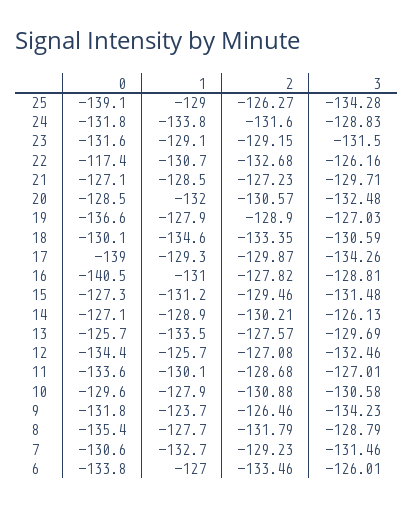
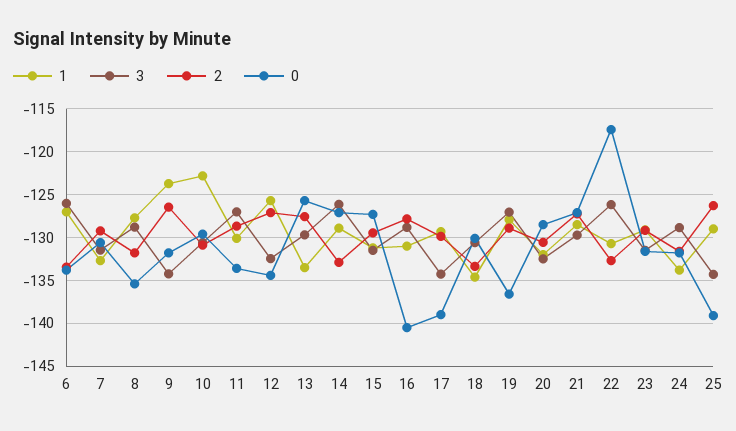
  {
    "0": {
      "25": -139.1,
      "24": -131.8,
      "23": -131.6,
      "22": -117.4,
      "21": -127.1,
      "20": -128.5,
      "19": -136.6,
      "18": -130.1,
      "17": -139,
      "16": -140.5,
      "15": -127.3,
      "14": -127.1,
      "13": -125.7,
      "12": -134.4,
      "11": -133.6,
      "10": -129.6,
      "9": -131.8,
      "8": -135.4,
      "7": -130.6,
      "6": -133.8
    },
    "1": {
      "25": -129,
      "24": -133.8,
      "23": -129.1,
      "22": -130.7,
      "21": -128.5,
      "20": -132,
      "19": -127.9,
      "18": -134.6,
      "17": -129.3,
      "16": -131,
      "15": -131.2,
      "14": -128.9,
      "13": -133.5,
      "12": -125.7,
      "11": -130.1,
-     "10": -127.9,
+     "10": -123,
      "9": -123.7,
      "8": -127.7,
      "7": -132.7,
      "6": -127
    },
    "2": {
      "25": -126.27,
      "24": -131.6,
      "23": -129.15,
      "22": -132.68,
      "21": -127.23,
      "20": -130.57,
      "19": -128.9,
      "18": -133.35,
      "17": -129.87,
      "16": -127.82,
      "15": -129.46,
-     "14": -130.21,
+     "14": -133,
      "13": -127.57,
      "12": -127.08,
      "11": -128.68,
      "10": -130.88,
      "9": -126.46,
      "8": -131.79,
      "7": -129.23,
      "6": -133.46
    },
    "3": {
      "25": -134.28,
      "24": -128.83,
      "23": -131.5,
      "22": -126.16,
      "21": -129.71,
      "20": -132.48,
      "19": -127.03,
      "18": -130.59,
      "17": -134.26,
      "16": -128.81,
      "15": -131.48,
      "14": -126.13,
      "13": -129.69,
      "12": -132.46,
      "11": -127.01,
      "10": -130.58,
      "9": -134.23,
      "8": -128.79,
      "7": -131.46,
      "6": -126.01
    }
  }

